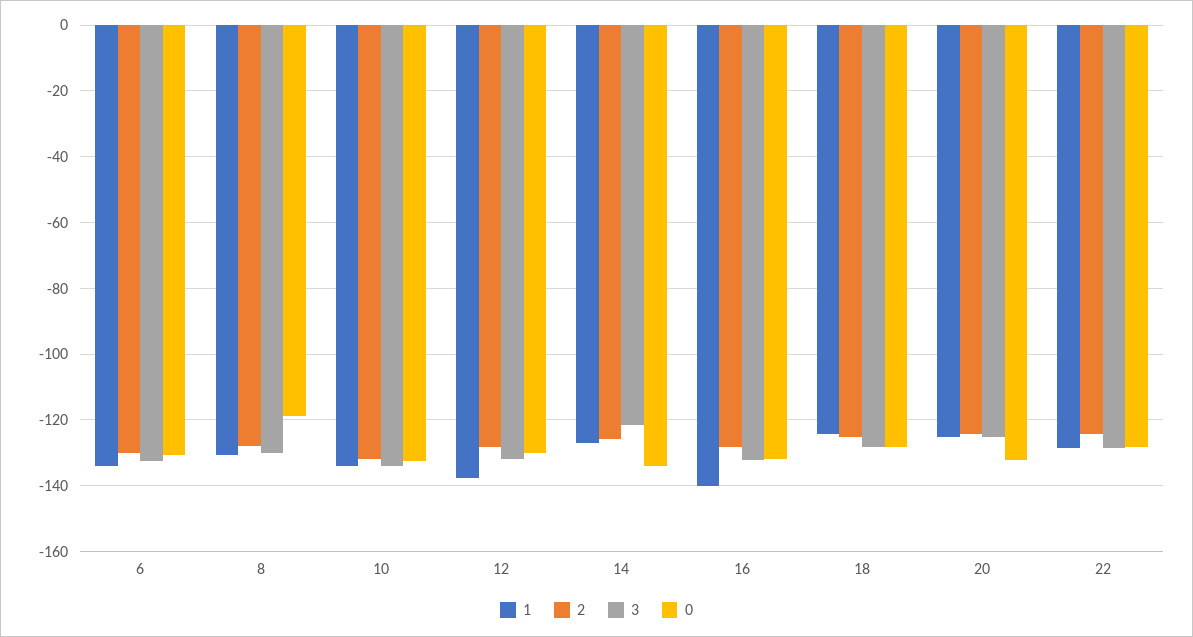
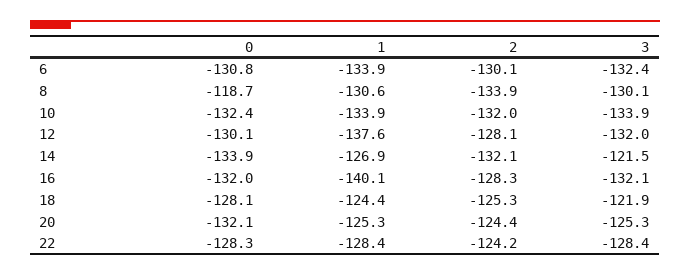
  {
    "1": {
      "6": -133.9,
      "8": -130.6,
      "10": -133.9,
      "12": -137.6,
      "14": -126.9,
      "16": -140.1,
      "18": -124.4,
      "20": -125.3,
      "22": -128.4
    },
    "2": {
      "6": -130.1,
-     "8": -128,
+     "8": -133.9,
      "10": -132,
      "12": -128.1,
-     "14": -126,
+     "14": -132.1,
      "16": -128.3,
      "18": -125.3,
      "20": -124.4,
      "22": -124.2
    },
    "3": {
      "6": -132.4,
      "8": -130.1,
      "10": -133.9,
      "12": -132,
      "14": -121.5,
      "16": -132.1,
-     "18": -128,
+     "18": -121.9,
      "20": -125.3,
      "22": -128.4
    },
    "0": {
      "6": -130.8,
      "8": -118.7,
      "10": -132.4,
      "12": -130.1,
      "14": -133.9,
      "16": -132,
      "18": -128.1,
      "20": -132.1,
      "22": -128.3
    }
  }

